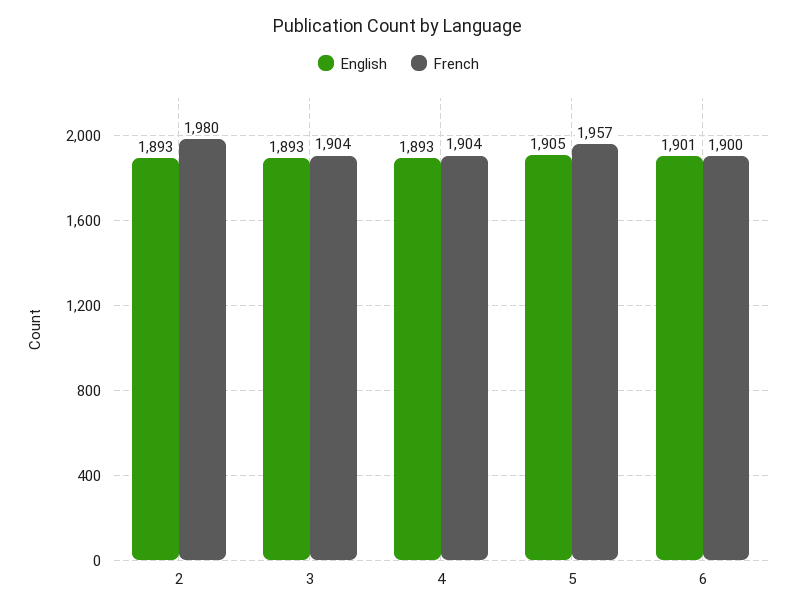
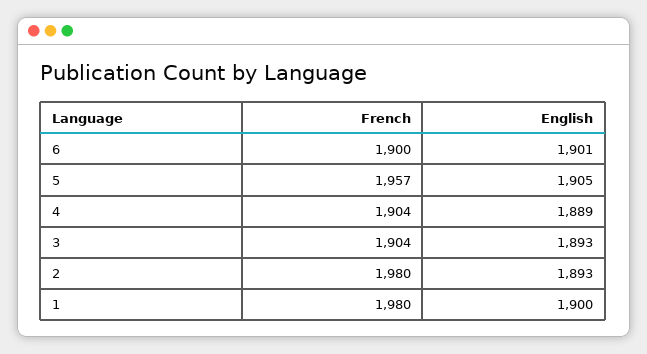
  {
    "English": {
      "2": 1893,
      "3": 1893,
-     "4": 1893,
+     "4": 1889,
      "5": 1905,
-     "6": 1901
+     "6": 1901,
+     "1": 1900
    },
    "French": {
      "2": 1980,
      "3": 1904,
      "4": 1904,
      "5": 1957,
-     "6": 1900
+     "6": 1900,
+     "1": 1980
    }
  }

